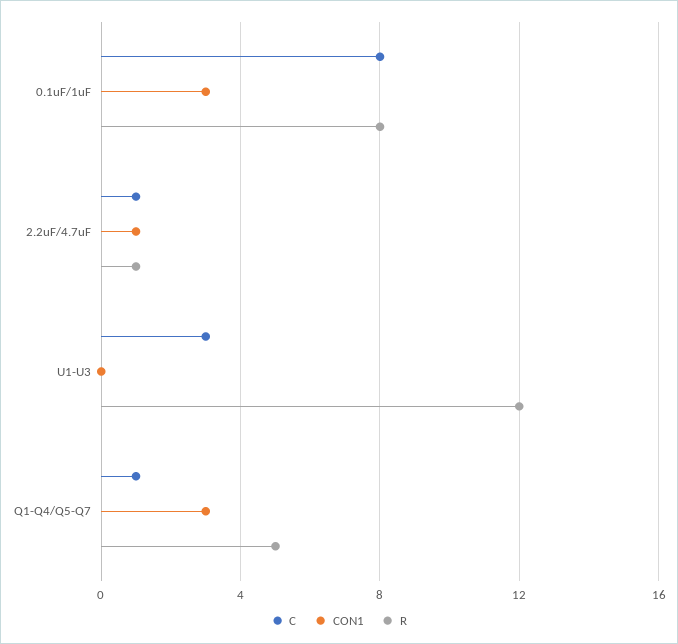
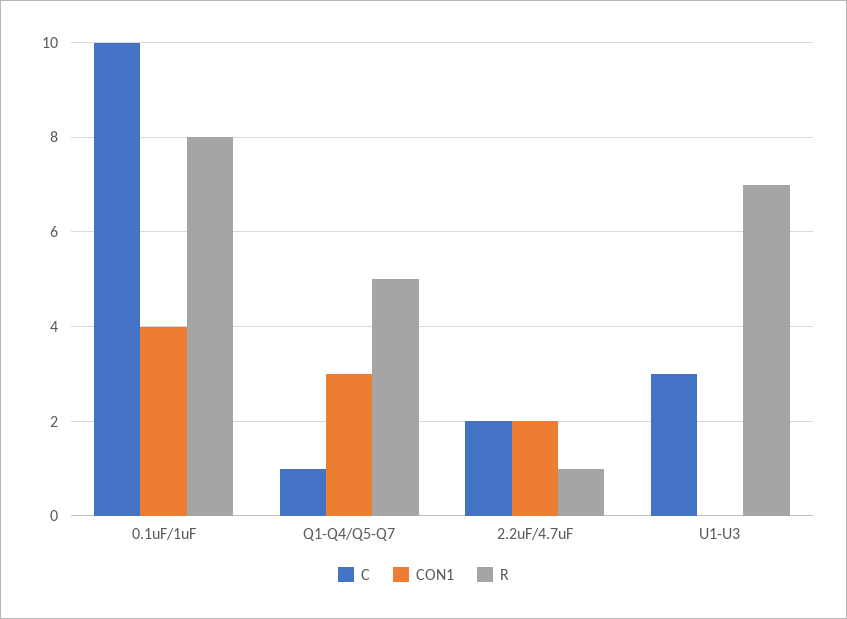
  {
    "C": {
-     "0.1uF/1uF": 8,
+     "0.1uF/1uF": 10,
-     "2.2uF/4.7uF": 1,
+     "2.2uF/4.7uF": 2,
      "U1-U3": 3,
      "Q1-Q4/Q5-Q7": 1
    },
    "CON1": {
-     "0.1uF/1uF": 3,
+     "0.1uF/1uF": 4,
-     "2.2uF/4.7uF": 1,
+     "2.2uF/4.7uF": 2,
      "U1-U3": 0,
      "Q1-Q4/Q5-Q7": 3
    },
    "R": {
      "0.1uF/1uF": 8,
      "2.2uF/4.7uF": 1,
-     "U1-U3": 12,
+     "U1-U3": 7,
      "Q1-Q4/Q5-Q7": 5
    }
  }

